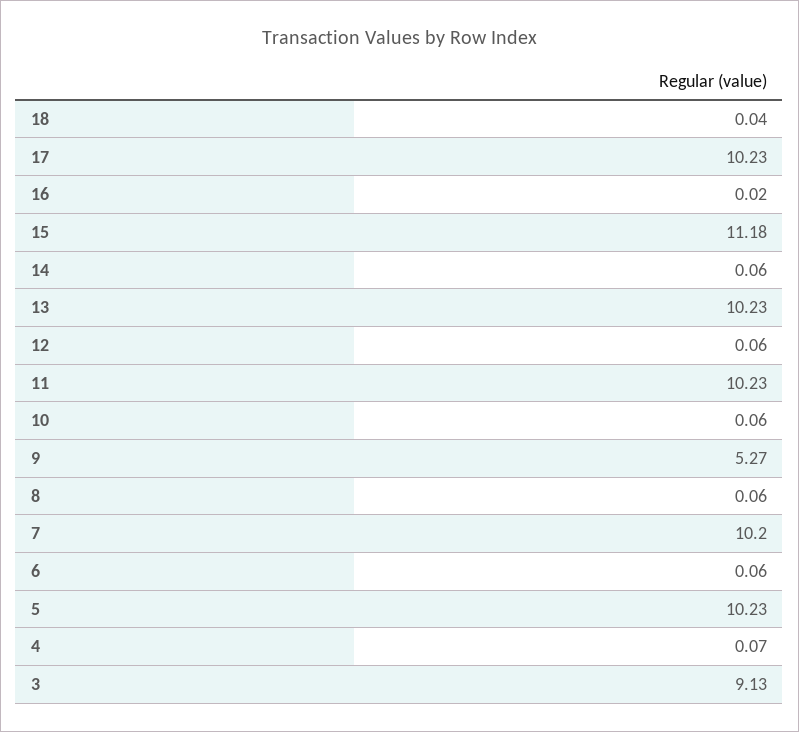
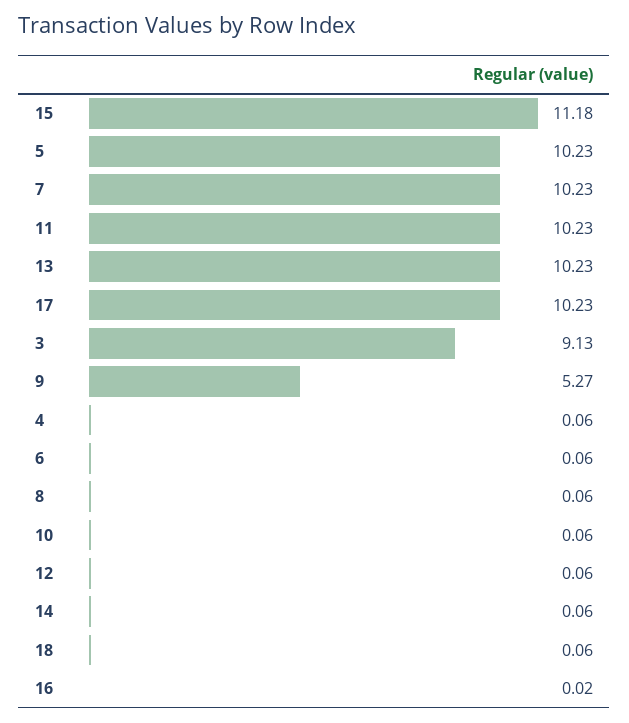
  {
-   "18": 0.04,
+   "18": 0.06,
    "17": 10.23,
    "16": 0.02,
    "15": 11.18,
    "14": 0.06,
    "13": 10.23,
    "12": 0.06,
    "11": 10.23,
    "10": 0.06,
    "9": 5.27,
    "8": 0.06,
-   "7": 10.2,
+   "7": 10.23,
    "6": 0.06,
    "5": 10.23,
-   "4": 0.07,
+   "4": 0.06,
    "3": 9.13
  }

